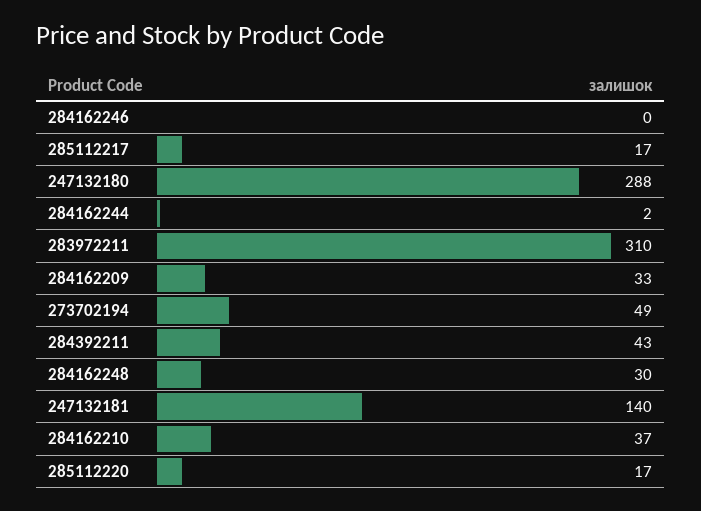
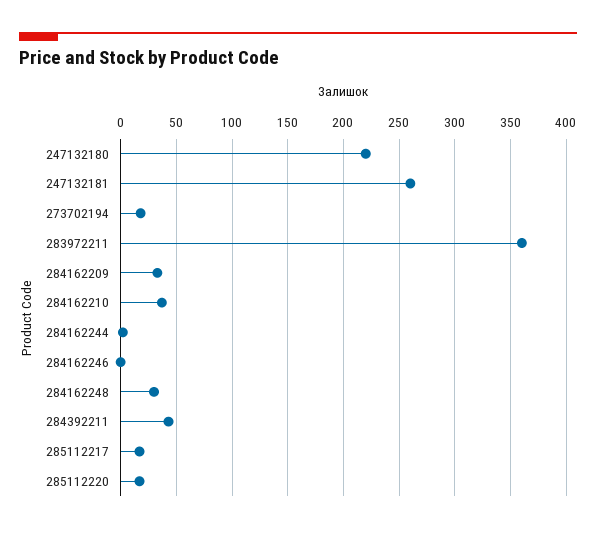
  {
    "284162246": 0,
    "285112217": 17,
-   "247132180": 288,
+   "247132180": 220,
    "284162244": 2,
-   "283972211": 310,
+   "283972211": 360,
    "284162209": 33,
-   "273702194": 49,
+   "273702194": 20,
    "284392211": 43,
    "284162248": 30,
-   "247132181": 140,
+   "247132181": 260,
    "284162210": 37,
    "285112220": 17
  }

